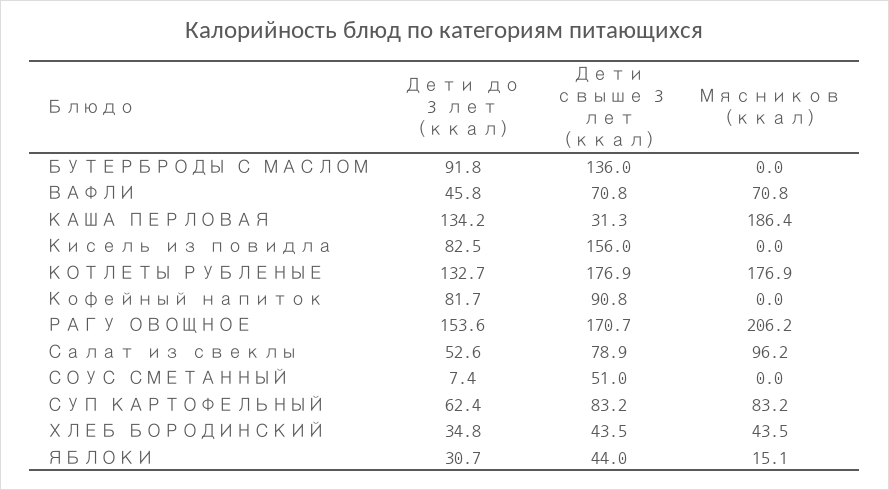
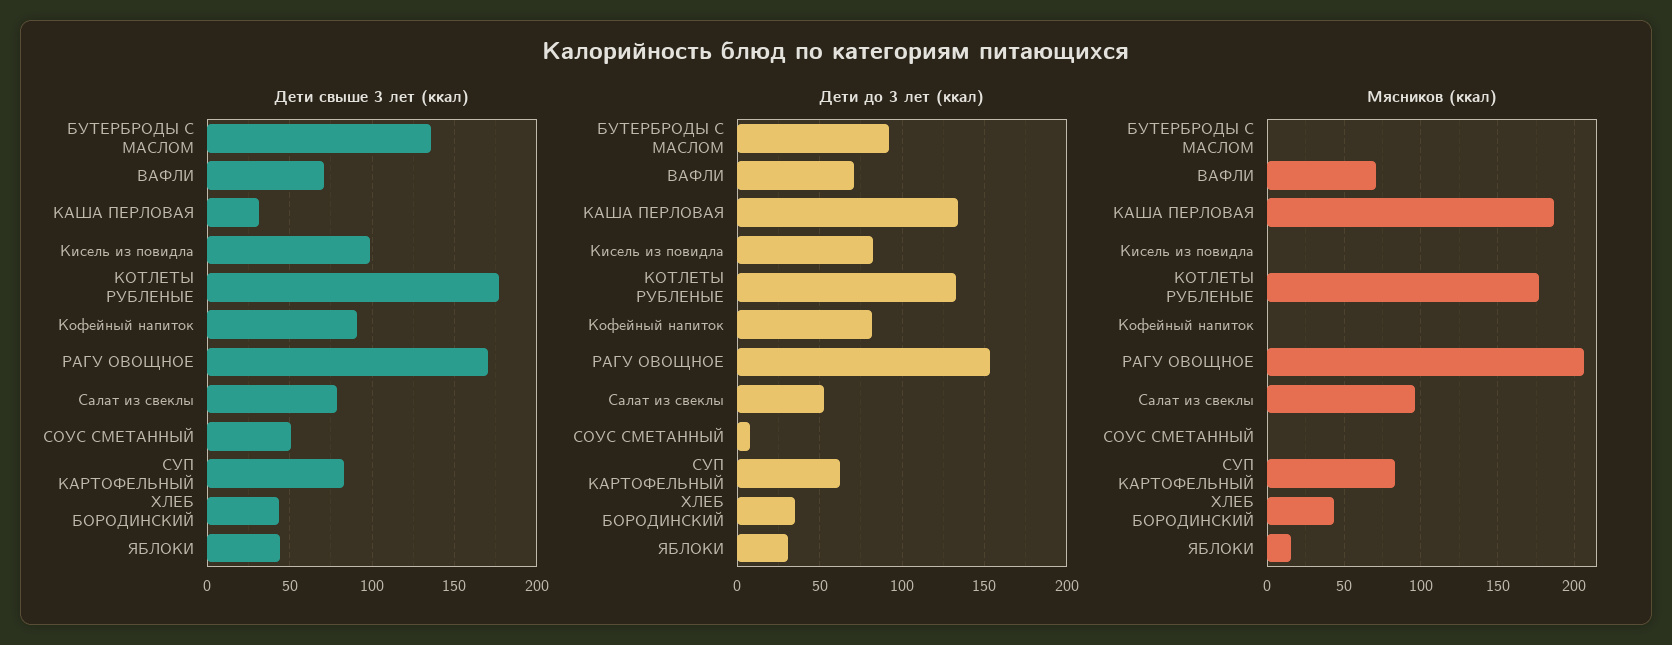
  {
    "Дети до 3 лет (ккал)": {
      "БУТЕРБРОДЫ С МАСЛОМ": 91.8,
-     "ВАФЛИ": 45.8,
+     "ВАФЛИ": 70,
      "КАША ПЕРЛОВАЯ": 134.2,
      "Кисель из повидла": 82.5,
      "КОТЛЕТЫ РУБЛЕНЫЕ": 132.7,
      "Кофейный напиток": 81.7,
      "РАГУ ОВОЩНОЕ": 153.6,
      "Салат из свеклы": 52.6,
      "СОУС СМЕТАННЫЙ": 7.4,
      "СУП КАРТОФЕЛЬНЫЙ": 62.4,
      "ХЛЕБ БОРОДИНСКИЙ": 34.8,
      "ЯБЛОКИ": 30.7
    },
    "Дети свыше 3 лет (ккал)": {
      "БУТЕРБРОДЫ С МАСЛОМ": 136,
      "ВАФЛИ": 70.8,
      "КАША ПЕРЛОВАЯ": 31.3,
-     "Кисель из повидла": 156,
+     "Кисель из повидла": 100,
      "КОТЛЕТЫ РУБЛЕНЫЕ": 176.9,
      "Кофейный напиток": 90.8,
      "РАГУ ОВОЩНОЕ": 170.7,
      "Салат из свеклы": 78.9,
      "СОУС СМЕТАННЫЙ": 51,
      "СУП КАРТОФЕЛЬНЫЙ": 83.2,
      "ХЛЕБ БОРОДИНСКИЙ": 43.5,
      "ЯБЛОКИ": 44
    },
    "Мясников (ккал)": {
      "БУТЕРБРОДЫ С МАСЛОМ": 0,
      "ВАФЛИ": 70.8,
      "КАША ПЕРЛОВАЯ": 186.4,
      "Кисель из повидла": 0,
      "КОТЛЕТЫ РУБЛЕНЫЕ": 176.9,
      "Кофейный напиток": 0,
      "РАГУ ОВОЩНОЕ": 206.2,
      "Салат из свеклы": 96.2,
      "СОУС СМЕТАННЫЙ": 0,
      "СУП КАРТОФЕЛЬНЫЙ": 83.2,
      "ХЛЕБ БОРОДИНСКИЙ": 43.5,
      "ЯБЛОКИ": 15.1
    }
  }

